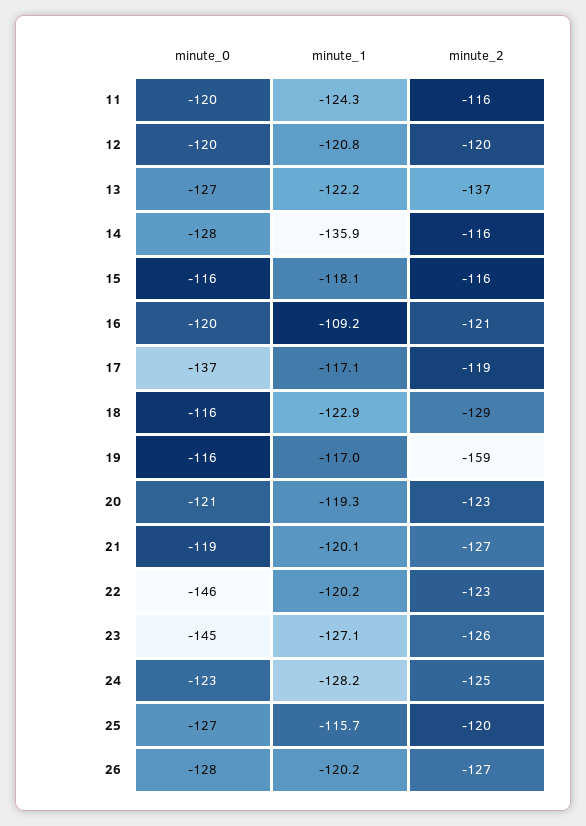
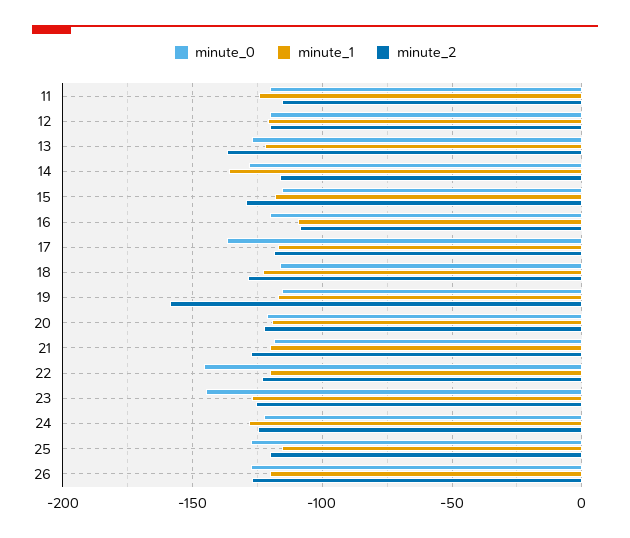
  {
    "minute_0": {
      "11": -120,
      "12": -120,
      "13": -127,
      "14": -128,
      "15": -116,
      "16": -120,
      "17": -137,
      "18": -116,
      "19": -116,
      "20": -121,
      "21": -119,
      "22": -146,
      "23": -145,
      "24": -123,
      "25": -127,
      "26": -128
    },
    "minute_1": {
      "11": -124.3,
      "12": -120.8,
      "13": -122.2,
      "14": -135.9,
      "15": -118.1,
      "16": -109.2,
      "17": -117.1,
      "18": -122.9,
      "19": -117,
      "20": -119.3,
      "21": -120.1,
      "22": -120.2,
      "23": -127.1,
      "24": -128.2,
      "25": -115.7,
      "26": -120.2
    },
    "minute_2": {
      "11": -116,
      "12": -120,
      "13": -137,
      "14": -116,
-     "15": -116,
+     "15": -130,
-     "16": -121,
+     "16": -110,
      "17": -119,
      "18": -129,
      "19": -159,
      "20": -123,
      "21": -127,
      "22": -123,
      "23": -126,
      "24": -125,
      "25": -120,
      "26": -127
    }
  }

